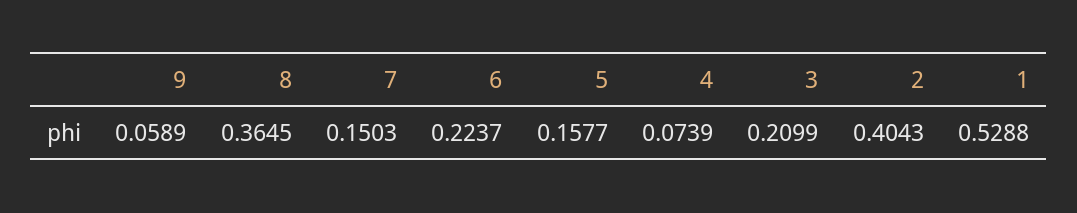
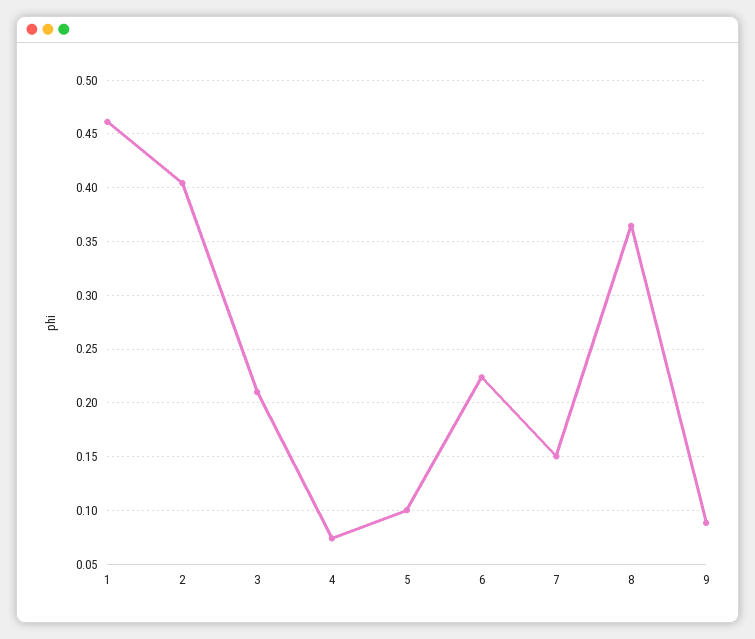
  {
-   "9": 0.0589,
+   "9": 0.09,
    "8": 0.3645,
    "7": 0.1503,
    "6": 0.2237,
-   "5": 0.1577,
+   "5": 0.1,
    "4": 0.0739,
    "3": 0.2099,
    "2": 0.4043,
-   "1": 0.5288
+   "1": 0.46
  }

